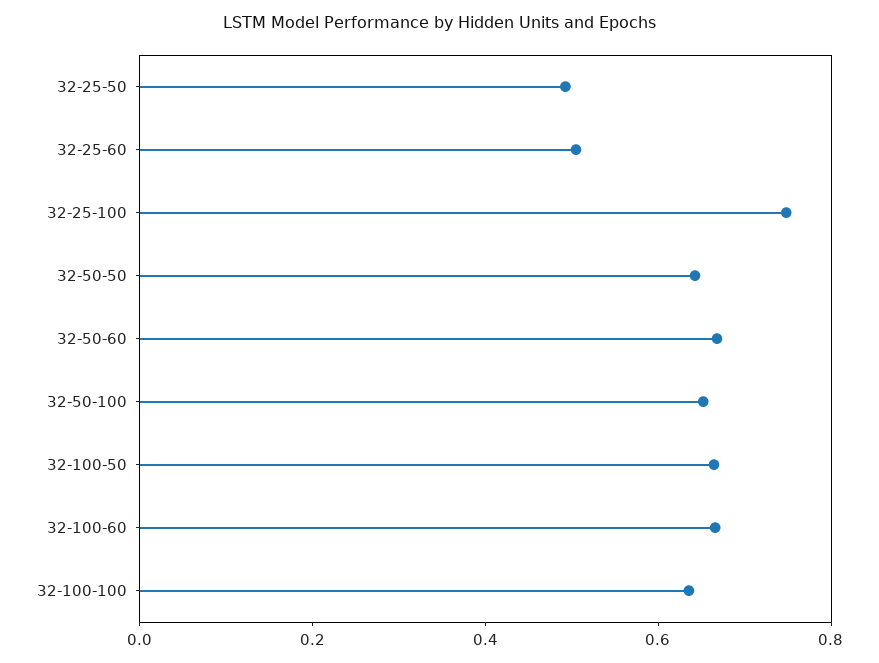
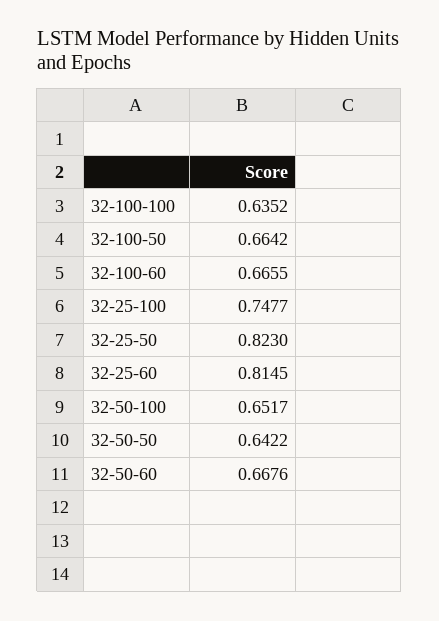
  {
-   "32-25-50": 0.5,
+   "32-25-50": 0.823,
-   "32-25-60": 0.5,
+   "32-25-60": 0.8145,
    "32-25-100": 0.7477,
    "32-50-50": 0.6422,
    "32-50-60": 0.6676,
    "32-50-100": 0.6517,
    "32-100-50": 0.6642,
    "32-100-60": 0.6655,
    "32-100-100": 0.6352
  }

